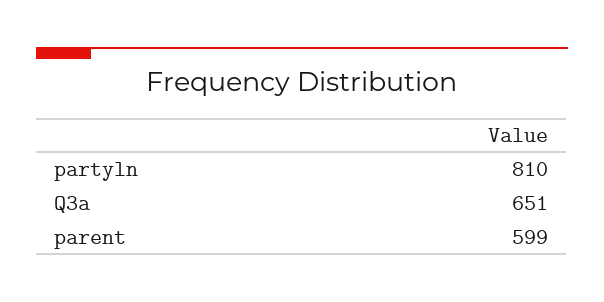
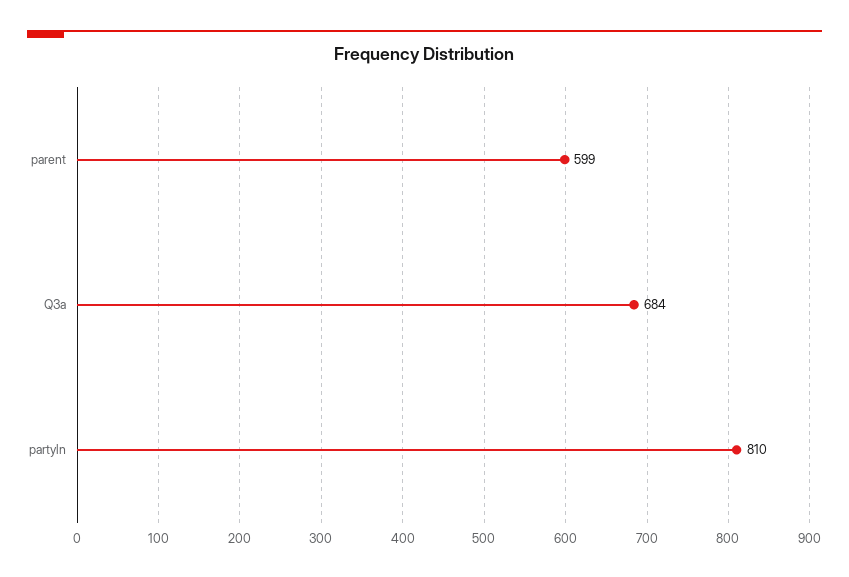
  {
    "partyln": 810,
-   "Q3a": 651,
+   "Q3a": 684,
    "parent": 599
  }

